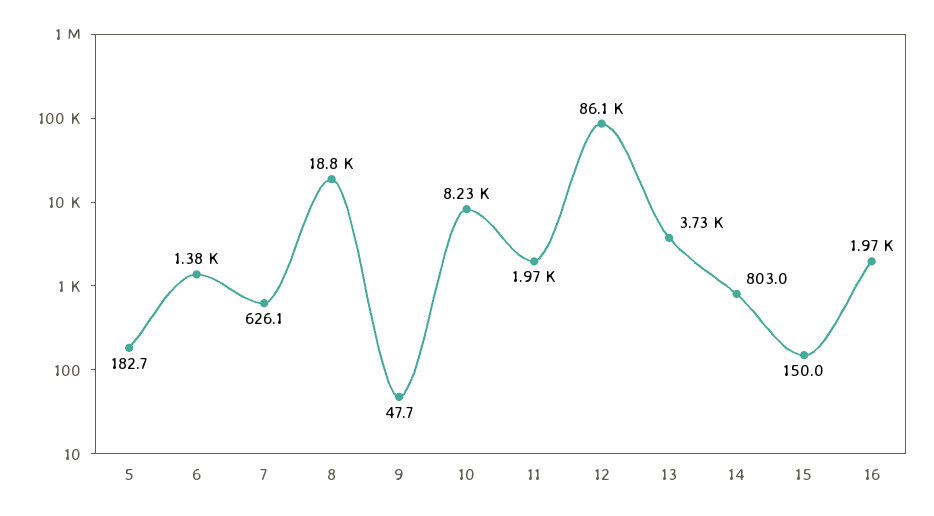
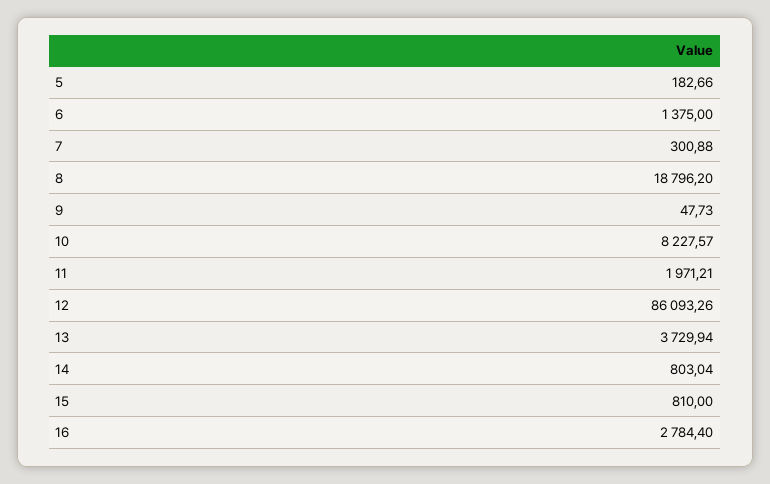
  {
    "5": 182.66,
    "6": 1375,
-   "7": 626.1,
+   "7": 300.88,
    "8": 18796.2,
    "9": 47.73,
    "10": 8227.57,
    "11": 1971.21,
    "12": 86093.26,
    "13": 3729.94,
    "14": 803.04,
-   "15": 150,
+   "15": 810,
-   "16": 1970
+   "16": 2784.4
  }

